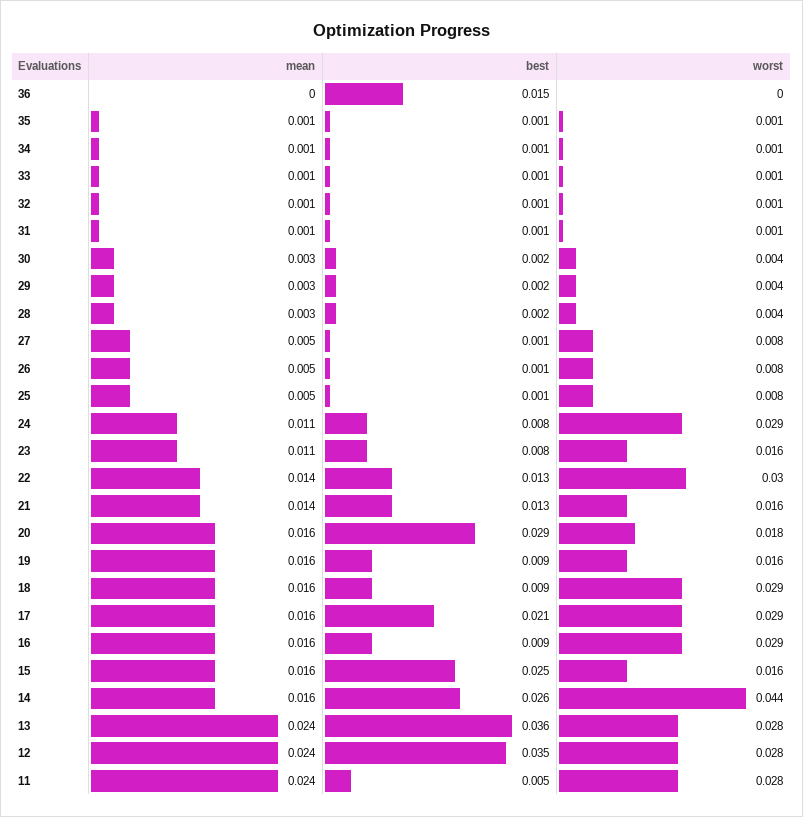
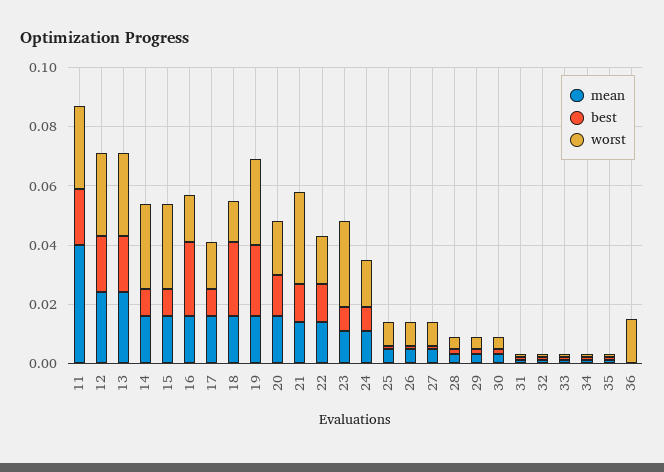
  {
    "mean": {
      "36": 0,
      "35": 0.001,
      "34": 0.001,
      "33": 0.001,
      "32": 0.001,
      "31": 0.001,
      "30": 0.003,
      "29": 0.003,
      "28": 0.003,
      "27": 0.005,
      "26": 0.005,
      "25": 0.005,
      "24": 0.011,
      "23": 0.011,
      "22": 0.014,
      "21": 0.014,
      "20": 0.016,
      "19": 0.016,
      "18": 0.016,
      "17": 0.016,
      "16": 0.016,
      "15": 0.016,
      "14": 0.016,
      "13": 0.024,
      "12": 0.024,
-     "11": 0.024
+     "11": 0.04
    },
    "best": {
-     "36": 0.015,
+     "36": 0,
      "35": 0.001,
      "34": 0.001,
      "33": 0.001,
      "32": 0.001,
      "31": 0.001,
      "30": 0.002,
      "29": 0.002,
      "28": 0.002,
      "27": 0.001,
      "26": 0.001,
      "25": 0.001,
      "24": 0.008,
      "23": 0.008,
      "22": 0.013,
      "21": 0.013,
-     "20": 0.029,
+     "20": 0.015,
-     "19": 0.009,
+     "19": 0.025,
-     "18": 0.009,
+     "18": 0.025,
-     "17": 0.021,
+     "17": 0.01,
-     "16": 0.009,
+     "16": 0.025,
-     "15": 0.025,
+     "15": 0.01,
-     "14": 0.026,
+     "14": 0.01,
-     "13": 0.036,
+     "13": 0.02,
-     "12": 0.035,
+     "12": 0.02,
-     "11": 0.005
+     "11": 0.02
    },
    "worst": {
-     "36": 0,
+     "36": 0.015,
      "35": 0.001,
      "34": 0.001,
      "33": 0.001,
      "32": 0.001,
      "31": 0.001,
      "30": 0.004,
      "29": 0.004,
      "28": 0.004,
      "27": 0.008,
      "26": 0.008,
      "25": 0.008,
-     "24": 0.029,
+     "24": 0.015,
-     "23": 0.016,
+     "23": 0.03,
-     "22": 0.03,
+     "22": 0.015,
-     "21": 0.016,
+     "21": 0.03,
      "20": 0.018,
-     "19": 0.016,
+     "19": 0.03,
-     "18": 0.029,
+     "18": 0.015,
-     "17": 0.029,
+     "17": 0.015,
-     "16": 0.029,
+     "16": 0.015,
-     "15": 0.016,
+     "15": 0.03,
-     "14": 0.044,
+     "14": 0.03,
      "13": 0.028,
      "12": 0.028,
      "11": 0.028
    }
  }

